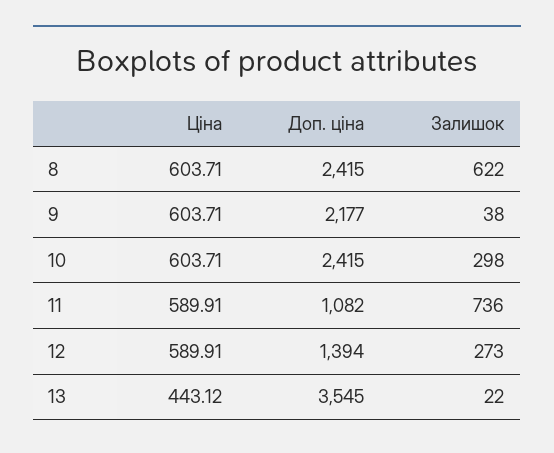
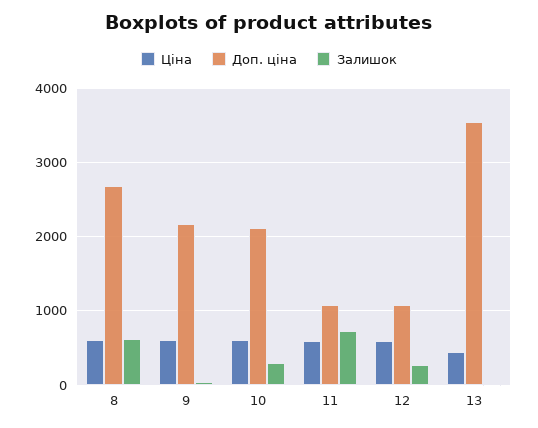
  {
    "Ціна": {
      "8": 603.71,
      "9": 603.71,
      "10": 603.71,
      "11": 589.91,
      "12": 589.91,
      "13": 443.12
    },
    "Доп. ціна": {
-     "8": 2415,
+     "8": 2700,
      "9": 2177,
-     "10": 2415,
+     "10": 2100,
      "11": 1082,
-     "12": 1394,
+     "12": 1100,
      "13": 3545
    },
    "Залишок": {
      "8": 622,
      "9": 38,
      "10": 298,
      "11": 736,
      "12": 273,
      "13": 22
    }
  }

